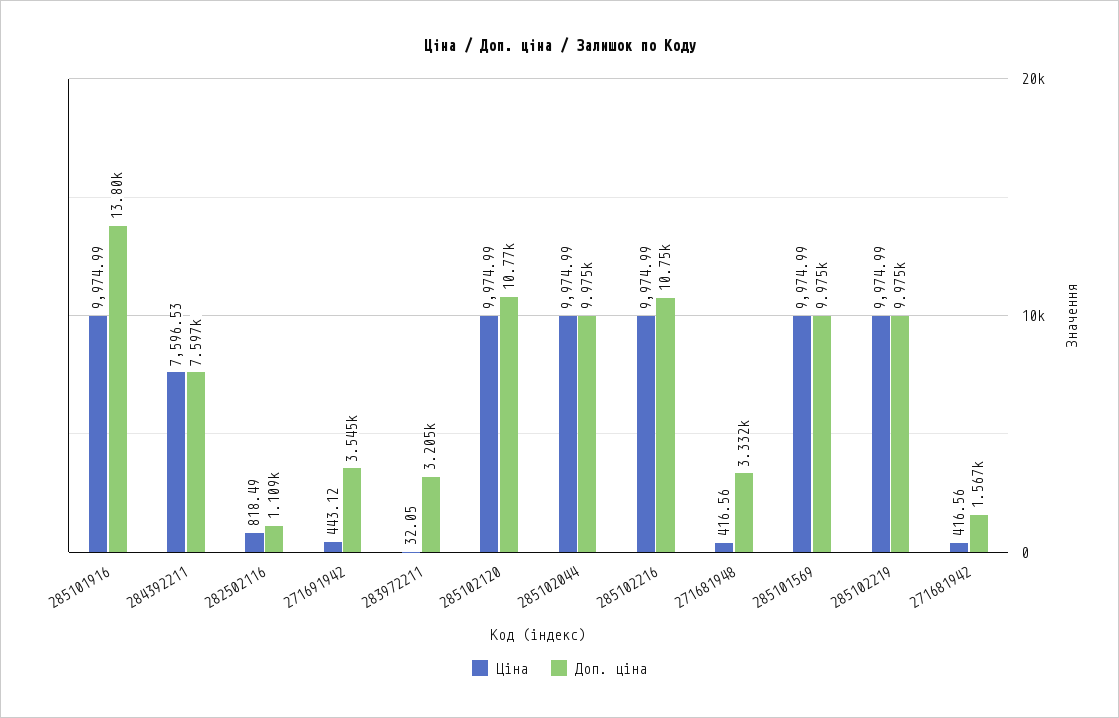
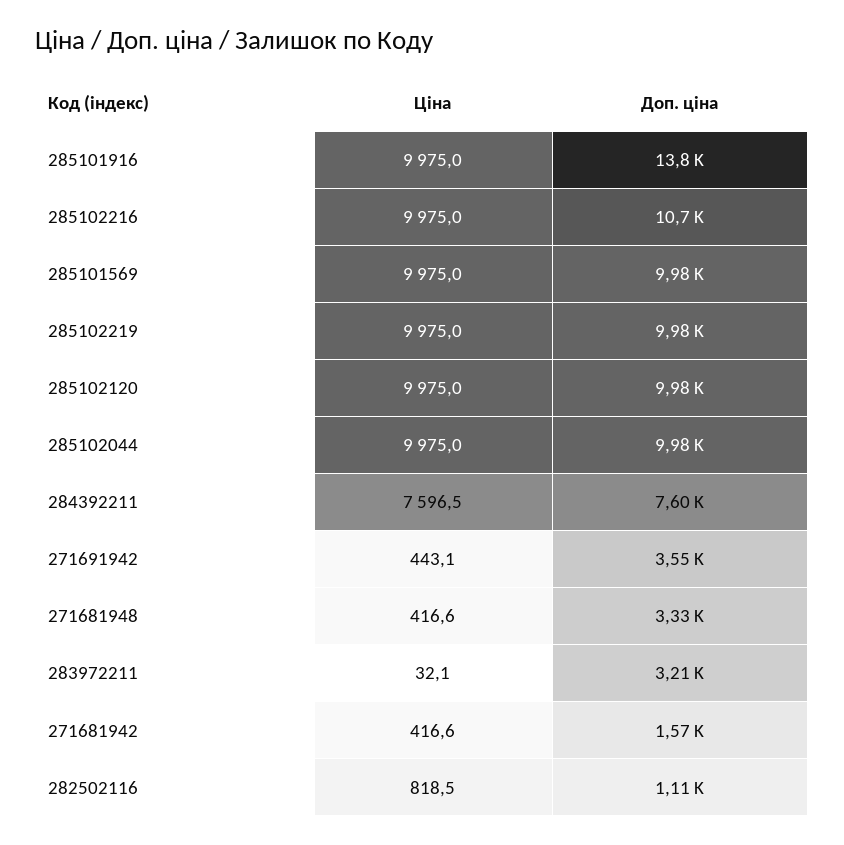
  {
    "Ціна": {
      "285101916": 9974.99,
      "284392211": 7596.53,
      "282502116": 818.49,
      "271691942": 443.12,
      "283972211": 32.05,
      "285102120": 9974.99,
      "285102044": 9974.99,
      "285102216": 9974.99,
      "271681948": 416.56,
      "285101569": 9974.99,
      "285102219": 9974.99,
      "271681942": 416.56
    },
    "Доп. ціна": {
      "285101916": 13800,
      "284392211": 7597,
      "282502116": 1109,
      "271691942": 3545,
      "283972211": 3205,
-     "285102120": 10770,
+     "285102120": 9980,
      "285102044": 9975,
      "285102216": 10750,
      "271681948": 3332,
      "285101569": 9975,
      "285102219": 9975,
      "271681942": 1567
    }
  }

